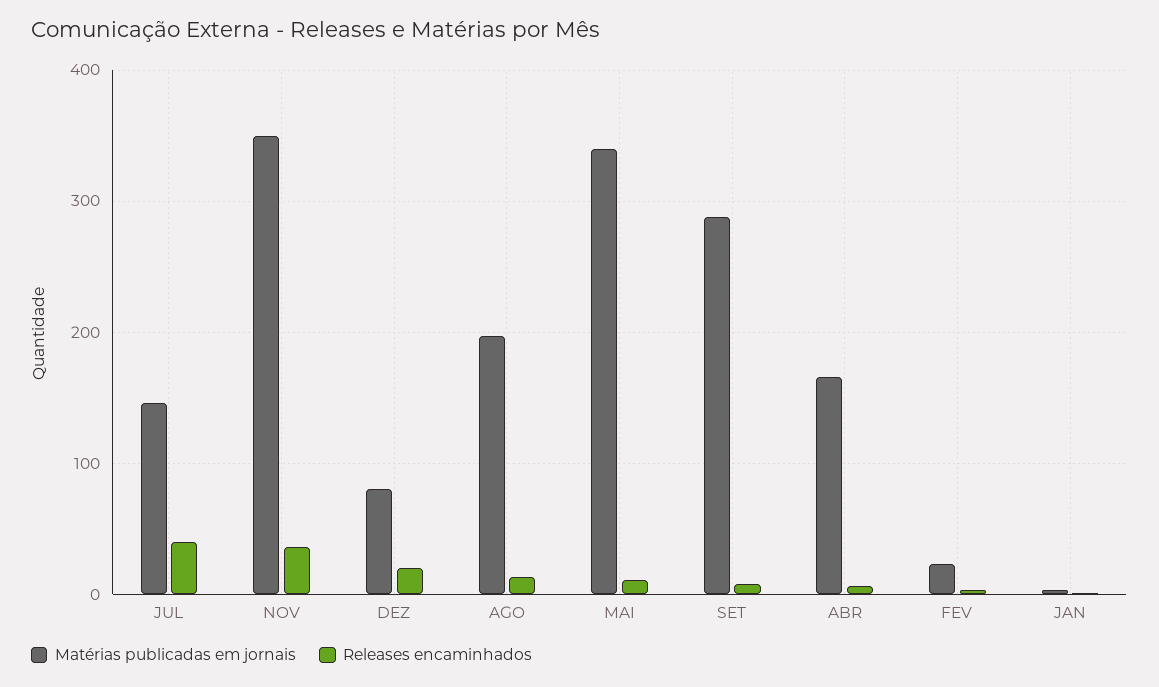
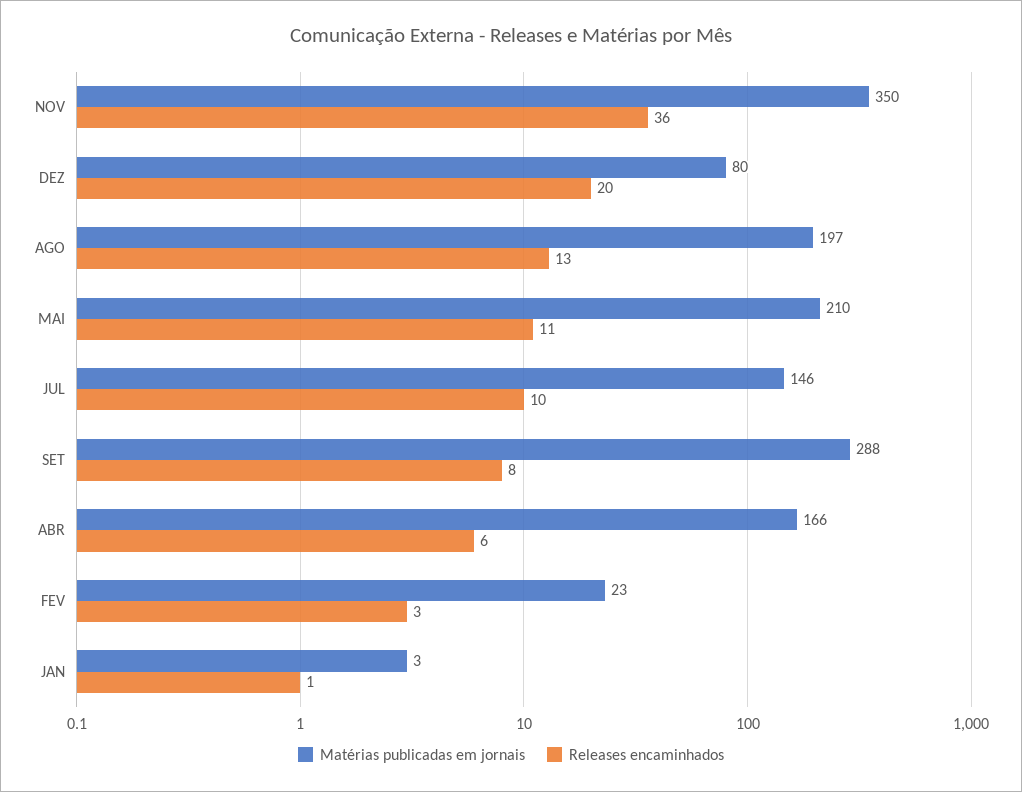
  {
    "Matérias publicadas em jornais": {
      "JUL": 146,
      "NOV": 350,
      "DEZ": 80,
      "AGO": 197,
-     "MAI": 340,
+     "MAI": 210,
      "SET": 288,
      "ABR": 166,
      "FEV": 23,
      "JAN": 3
    },
    "Releases encaminhados": {
-     "JUL": 40,
+     "JUL": 10,
      "NOV": 36,
      "DEZ": 20,
      "AGO": 13,
      "MAI": 11,
      "SET": 8,
      "ABR": 6,
      "FEV": 3,
      "JAN": 1
    }
  }

